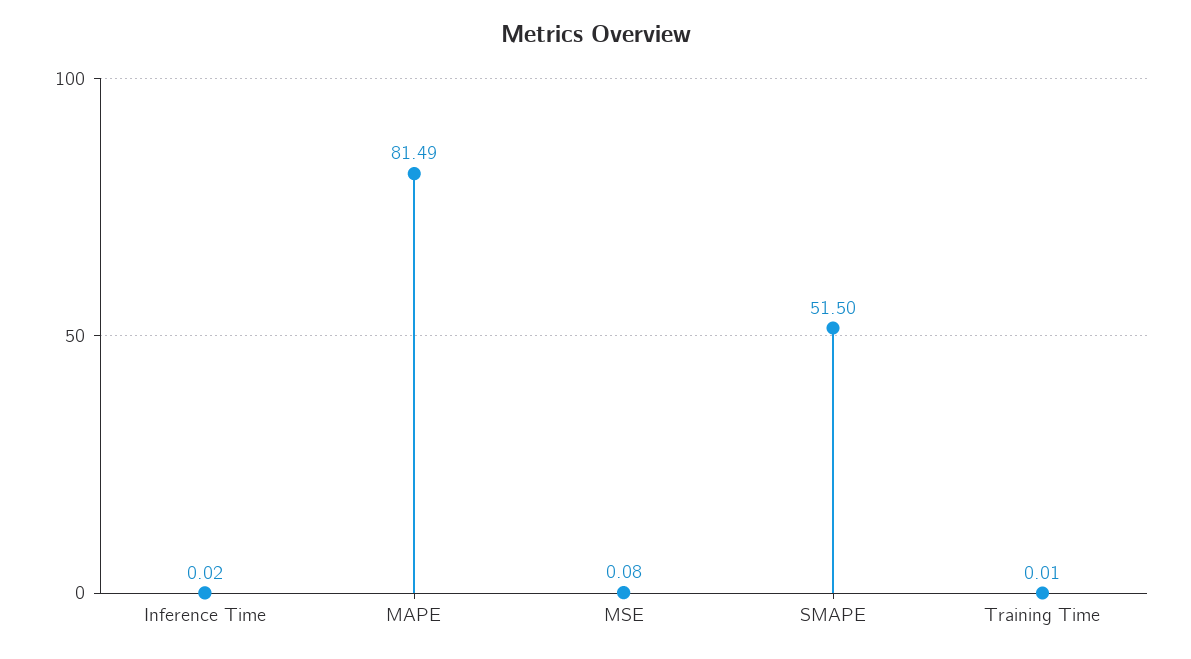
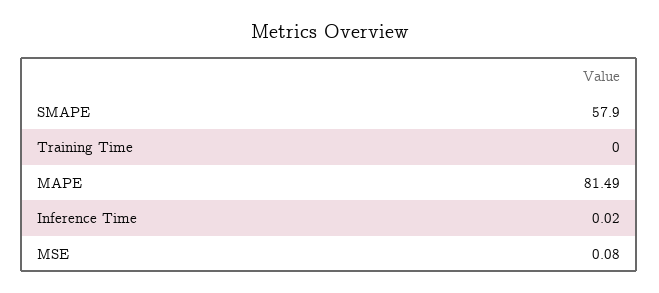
  {
    "Inference Time": 0.02,
    "MAPE": 81.49,
    "MSE": 0.08,
-   "SMAPE": 51.5,
+   "SMAPE": 57.9,
-   "Training Time": 0.01
+   "Training Time": 0
  }

